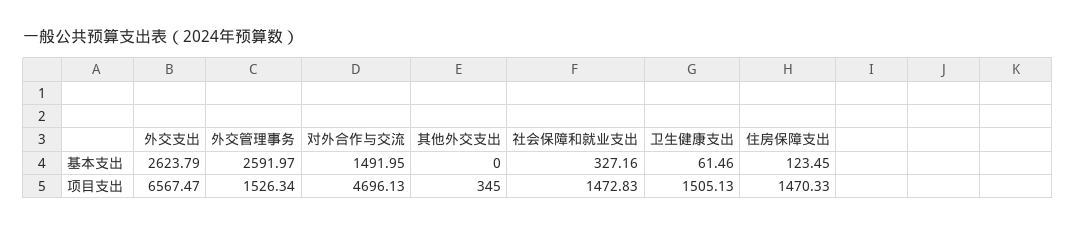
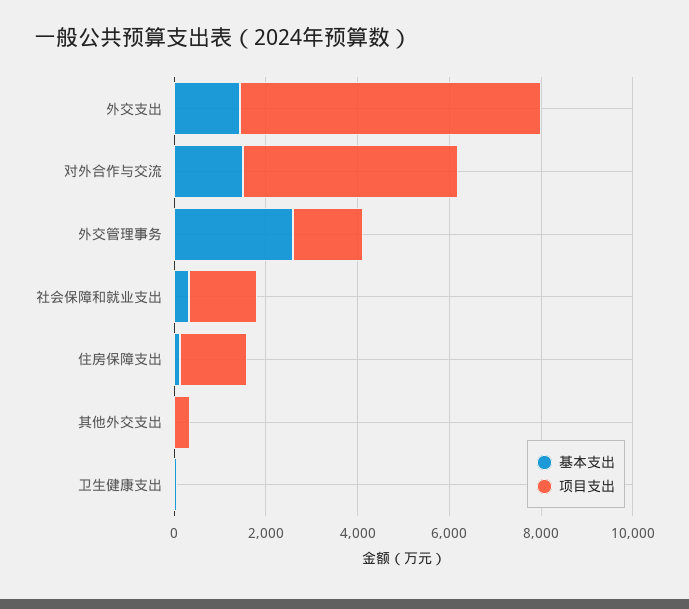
  {
    "基本支出": {
-     "外交支出": 2623.79,
+     "外交支出": 1500,
      "外交管理事务": 2591.97,
      "对外合作与交流": 1491.95,
      "其他外交支出": 0,
      "社会保障和就业支出": 327.16,
      "卫生健康支出": 61.46,
      "住房保障支出": 123.45
    },
    "项目支出": {
      "外交支出": 6567.47,
      "外交管理事务": 1526.34,
      "对外合作与交流": 4696.13,
      "其他外交支出": 345,
      "社会保障和就业支出": 1472.83,
-     "卫生健康支出": 1505.13,
+     "卫生健康支出": 0,
      "住房保障支出": 1470.33
    }
  }

